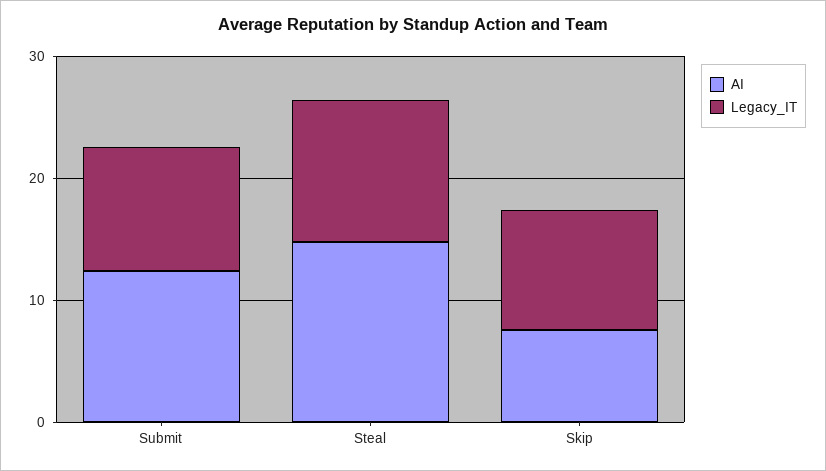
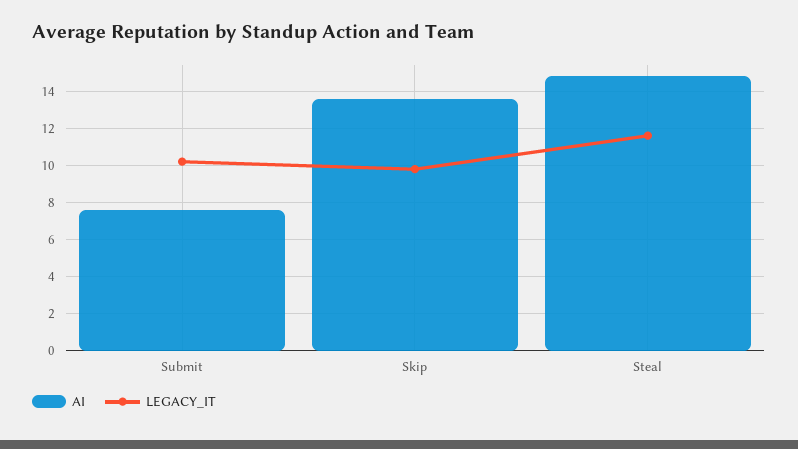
  {
    "AI": {
-     "Submit": 12,
+     "Submit": 7.5,
      "Steal": 15,
-     "Skip": 8
+     "Skip": 13.5
    },
    "Legacy_IT": {
      "Submit": 10,
      "Steal": 11.5,
      "Skip": 10
    }
  }

